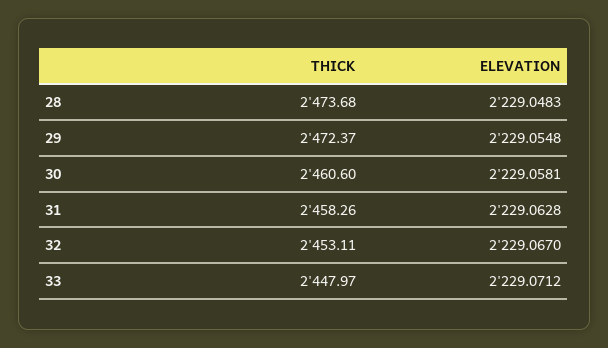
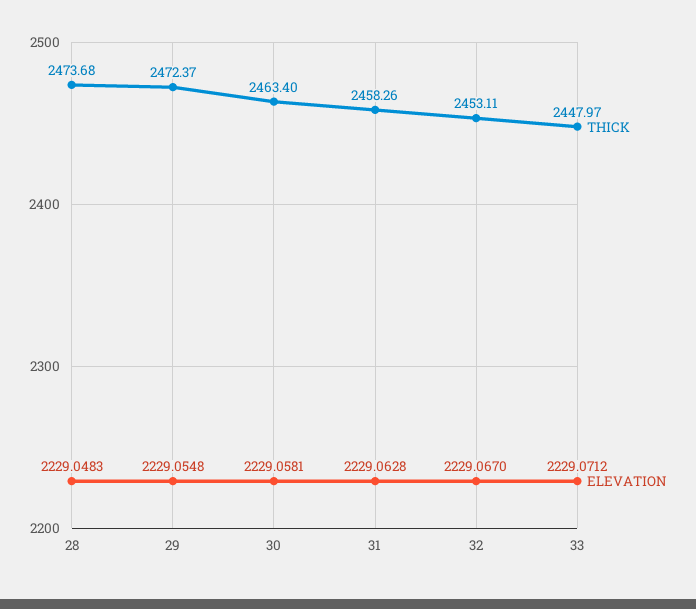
  {
    "THICK": {
      "28": 2473.68,
      "29": 2472.37,
-     "30": 2460.6,
+     "30": 2463.4,
      "31": 2458.26,
      "32": 2453.11,
      "33": 2447.97
    },
    "ELEVATION": {
      "28": 2229.0483,
      "29": 2229.0548,
      "30": 2229.0581,
      "31": 2229.0628,
      "32": 2229.067,
      "33": 2229.0712
    }
  }

